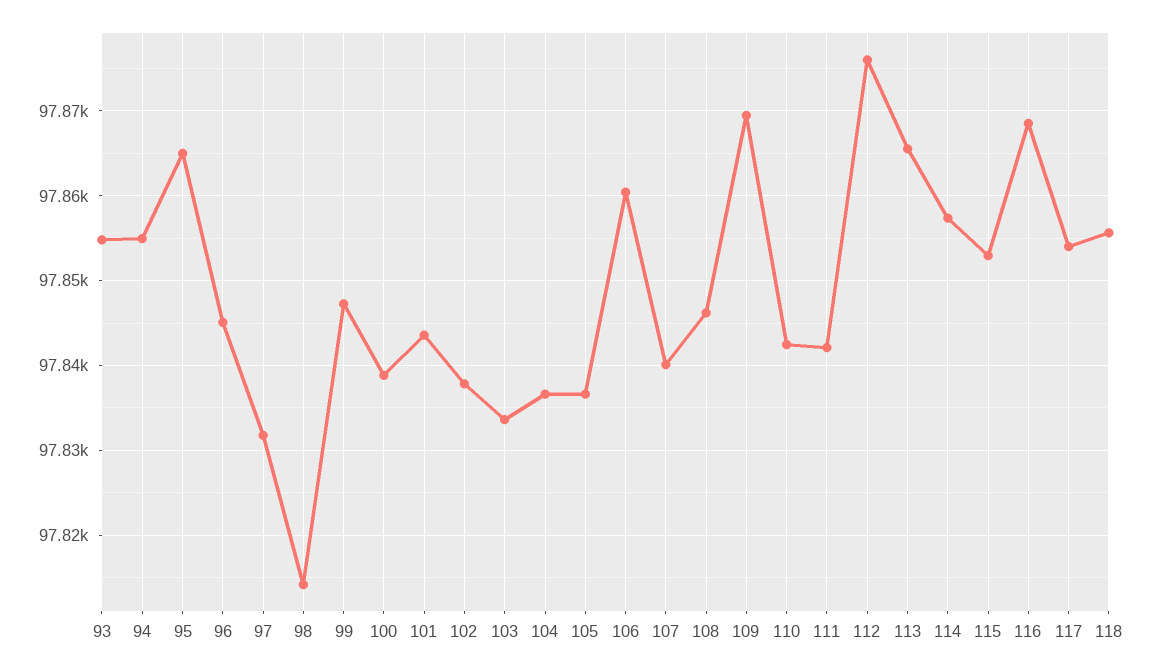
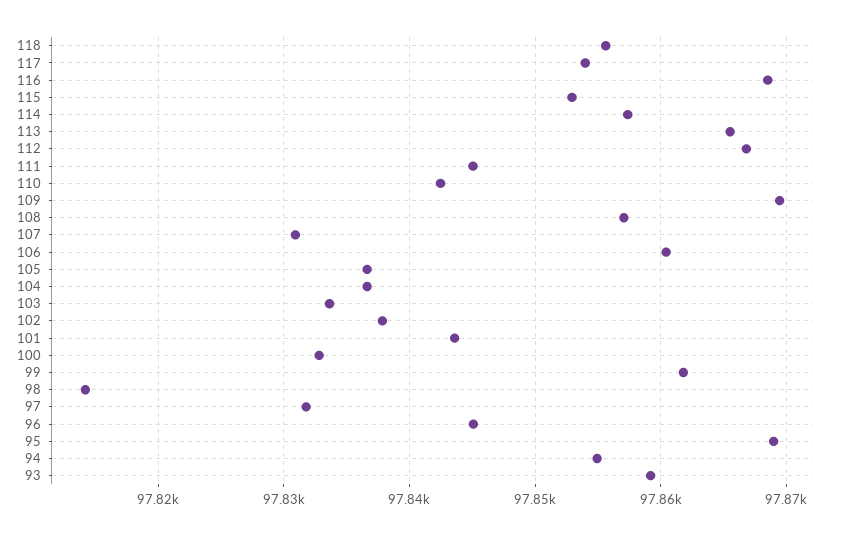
  {
-   "93": 97855,
+   "93": 97859,
    "94": 97855,
-   "95": 97865,
+   "95": 97869,
    "96": 97845,
    "97": 97832,
    "98": 97814,
-   "99": 97847,
+   "99": 97862,
-   "100": 97839,
+   "100": 97833,
    "101": 97844,
    "102": 97838,
    "103": 97834,
    "104": 97837,
    "105": 97837,
    "106": 97860,
-   "107": 97840,
+   "107": 97831,
-   "108": 97846,
+   "108": 97857,
    "109": 97869,
    "110": 97842,
-   "111": 97842,
+   "111": 97845,
-   "112": 97876,
+   "112": 97867,
    "113": 97866,
    "114": 97857,
    "115": 97853,
    "116": 97869,
    "117": 97854,
    "118": 97856
  }

